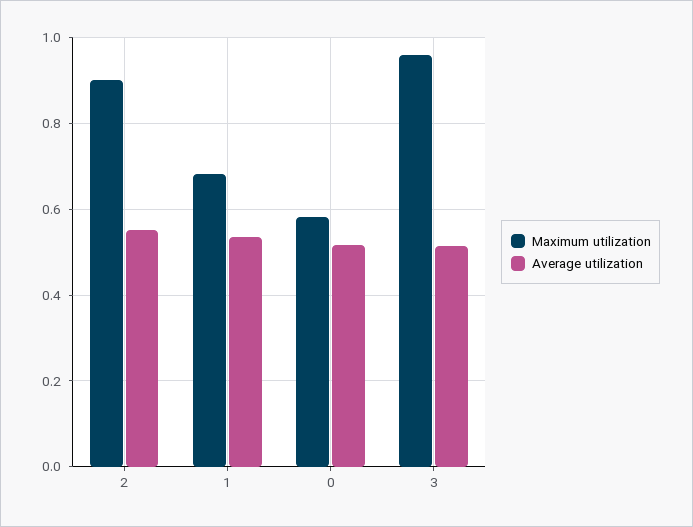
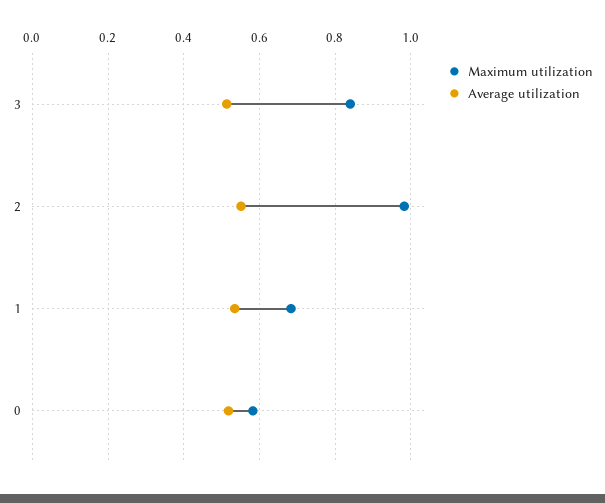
  {
    "Maximum utilization": {
-     "2": 0.9,
+     "2": 0.98,
      "1": 0.68,
      "0": 0.58,
-     "3": 0.96
+     "3": 0.84
    },
    "Average utilization": {
      "2": 0.56,
      "1": 0.54,
      "0": 0.52,
      "3": 0.52
    }
  }

